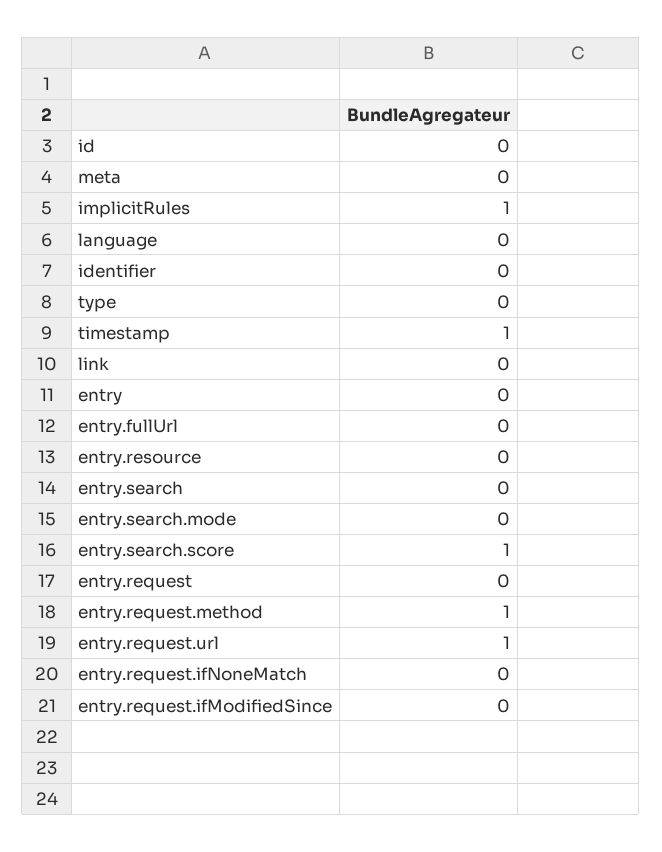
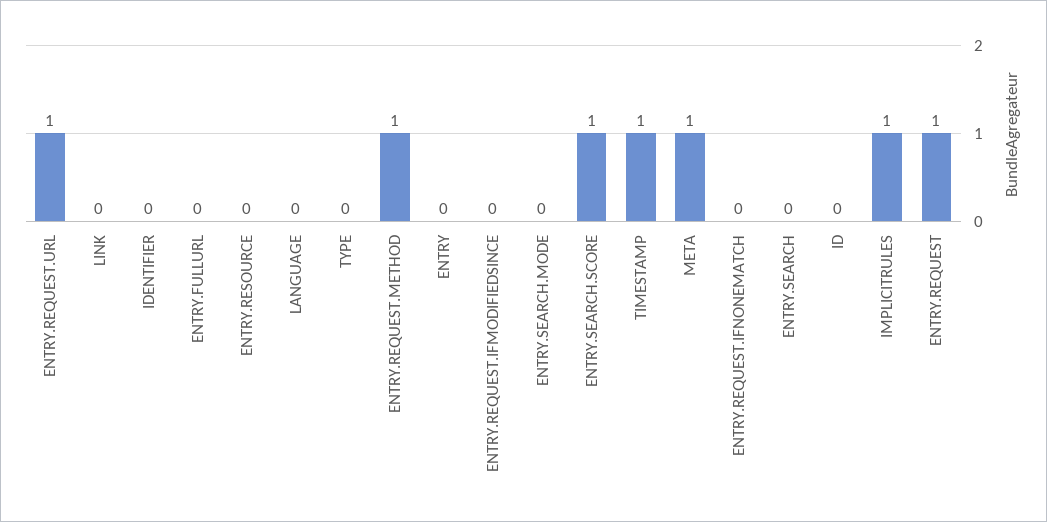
  {
    "id": 0,
-   "meta": 0,
+   "meta": 1,
    "implicitRules": 1,
    "language": 0,
    "identifier": 0,
    "type": 0,
    "timestamp": 1,
    "link": 0,
    "entry": 0,
    "entry.fullUrl": 0,
    "entry.resource": 0,
    "entry.search": 0,
    "entry.search.mode": 0,
    "entry.search.score": 1,
-   "entry.request": 0,
+   "entry.request": 1,
    "entry.request.method": 1,
    "entry.request.url": 1,
    "entry.request.ifNoneMatch": 0,
    "entry.request.ifModifiedSince": 0
  }

